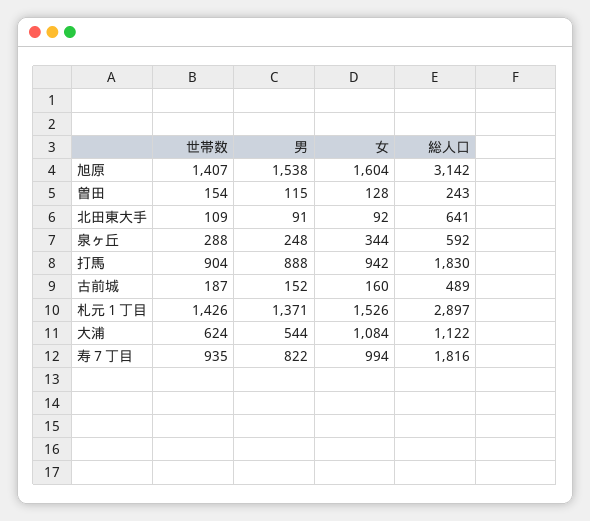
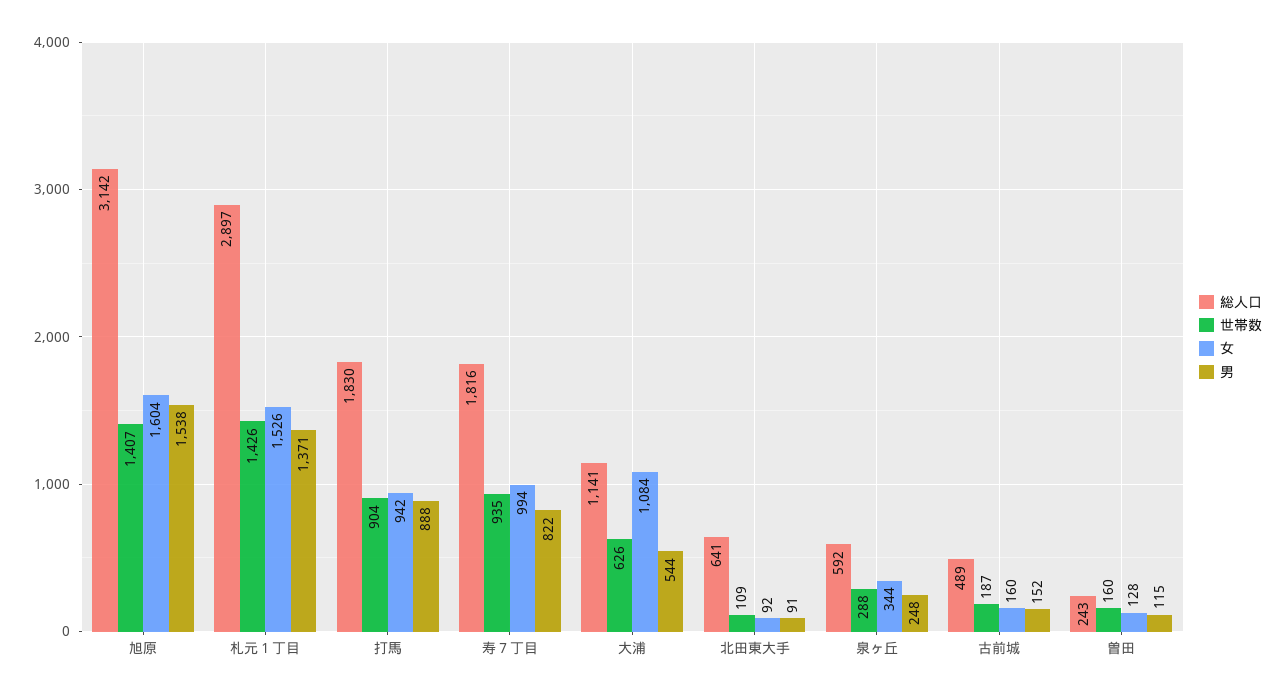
  {
    "世帯数": {
      "旭原": 1407,
-     "曽田": 154,
+     "曽田": 160,
      "北田東大手": 109,
      "泉ヶ丘": 288,
      "打馬": 904,
      "古前城": 187,
      "札元１丁目": 1426,
-     "大浦": 624,
+     "大浦": 626,
      "寿７丁目": 935
    },
    "男": {
      "旭原": 1538,
      "曽田": 115,
      "北田東大手": 91,
      "泉ヶ丘": 248,
      "打馬": 888,
      "古前城": 152,
      "札元１丁目": 1371,
      "大浦": 544,
      "寿７丁目": 822
    },
    "女": {
      "旭原": 1604,
      "曽田": 128,
      "北田東大手": 92,
      "泉ヶ丘": 344,
      "打馬": 942,
      "古前城": 160,
      "札元１丁目": 1526,
      "大浦": 1084,
      "寿７丁目": 994
    },
    "総人口": {
      "旭原": 3142,
      "曽田": 243,
      "北田東大手": 641,
      "泉ヶ丘": 592,
      "打馬": 1830,
      "古前城": 489,
      "札元１丁目": 2897,
-     "大浦": 1122,
+     "大浦": 1141,
      "寿７丁目": 1816
    }
  }

